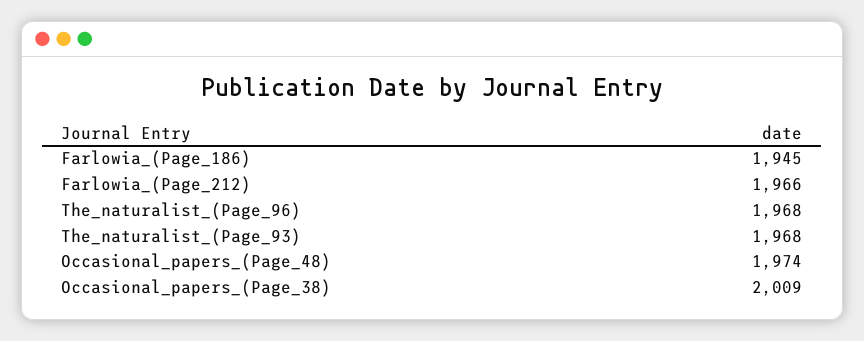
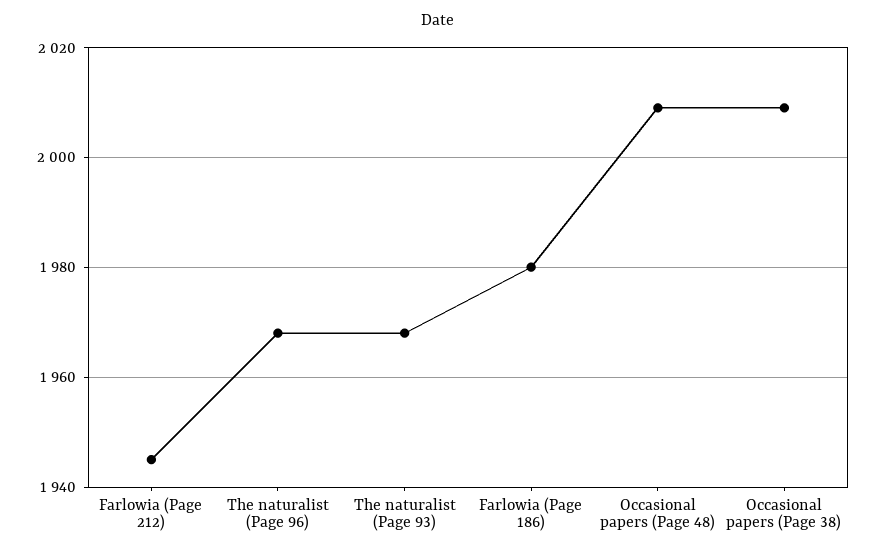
  {
-   "Farlowia_(Page_186)": 1945,
+   "Farlowia_(Page_186)": 1980,
-   "Farlowia_(Page_212)": 1966,
+   "Farlowia_(Page_212)": 1945,
    "The_naturalist_(Page_96)": 1968,
    "The_naturalist_(Page_93)": 1968,
-   "Occasional_papers_(Page_48)": 1974,
+   "Occasional_papers_(Page_48)": 2010,
    "Occasional_papers_(Page_38)": 2009
  }

